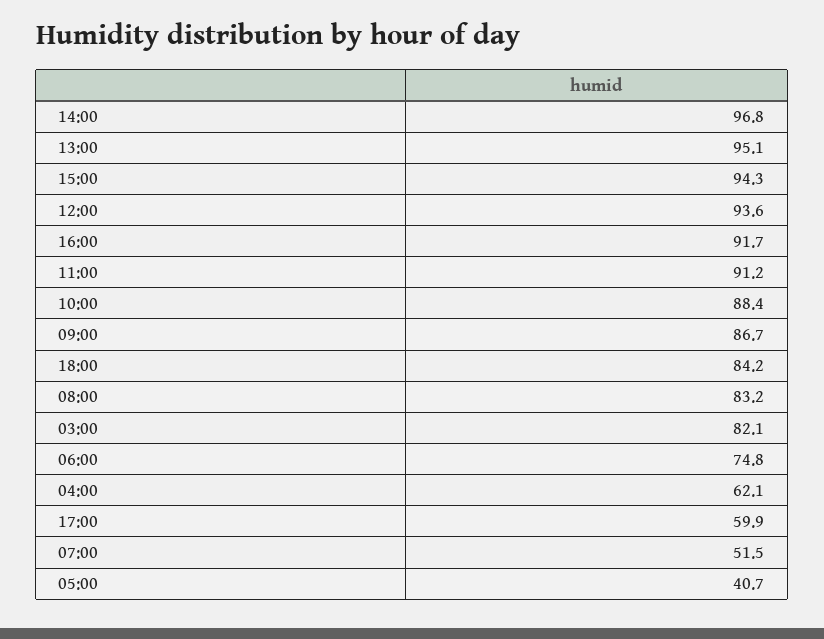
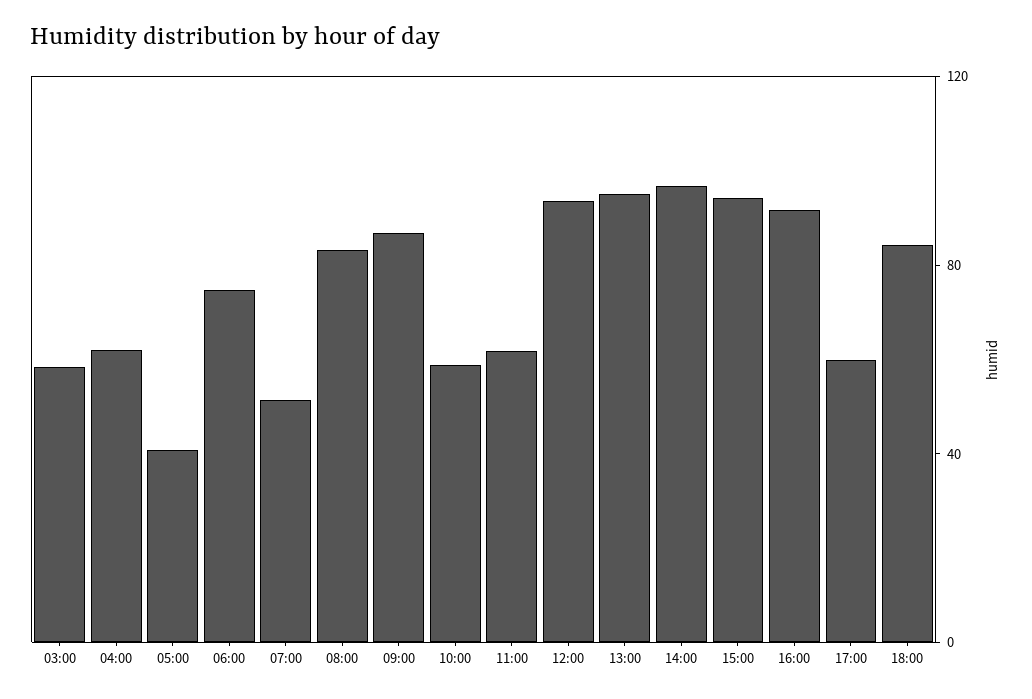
  {
    "14:00": 96.8,
    "13:00": 95.1,
    "15:00": 94.3,
    "12:00": 93.6,
    "16:00": 91.7,
-   "11:00": 91.2,
+   "11:00": 60,
-   "10:00": 88.4,
+   "10:00": 60,
    "09:00": 86.7,
    "18:00": 84.2,
    "08:00": 83.2,
-   "03:00": 82.1,
+   "03:00": 60,
    "06:00": 74.8,
    "04:00": 62.1,
    "17:00": 59.9,
    "07:00": 51.5,
    "05:00": 40.7
  }

